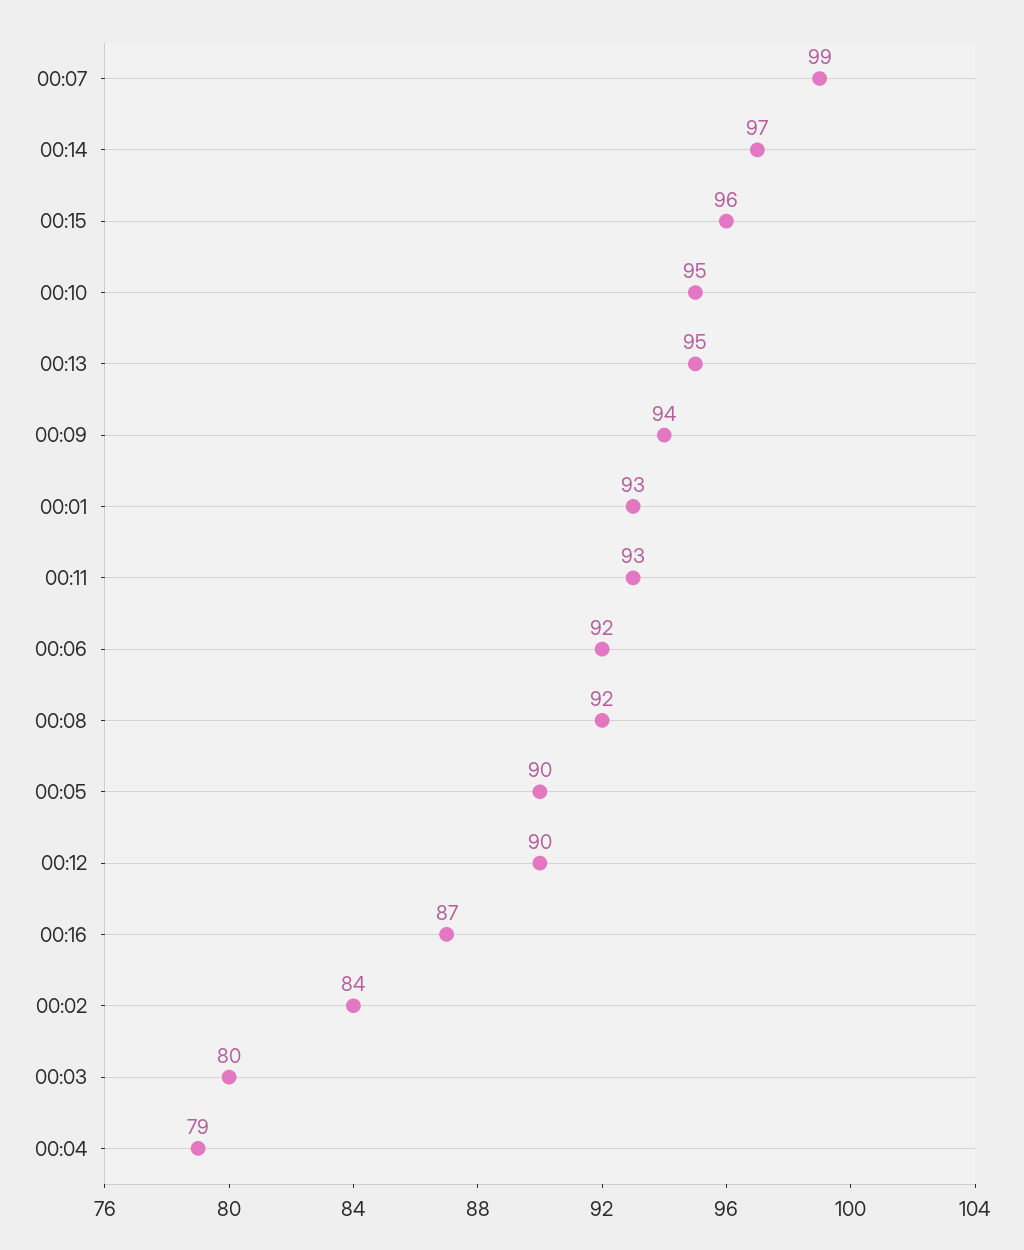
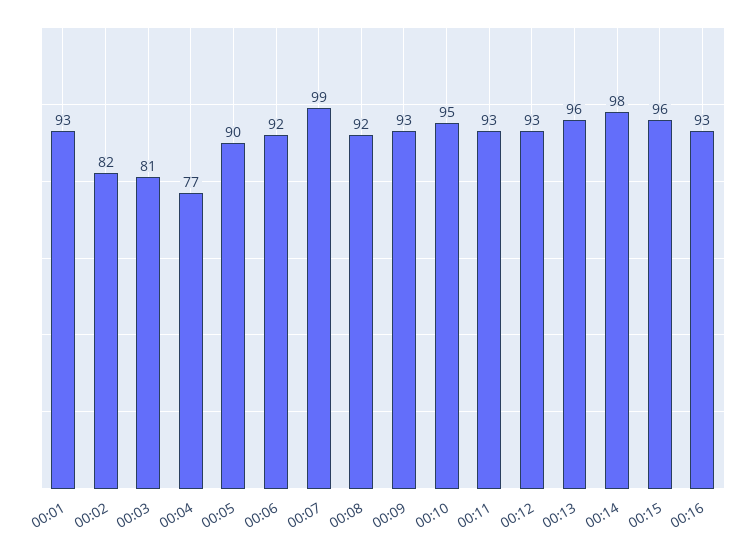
  {
    "00:07": 99,
-   "00:14": 97,
+   "00:14": 98,
    "00:15": 96,
    "00:10": 95,
-   "00:13": 95,
+   "00:13": 96,
-   "00:09": 94,
+   "00:09": 93,
    "00:01": 93,
    "00:11": 93,
    "00:06": 92,
    "00:08": 92,
    "00:05": 90,
-   "00:12": 90,
+   "00:12": 93,
-   "00:16": 87,
+   "00:16": 93,
-   "00:02": 84,
+   "00:02": 82,
-   "00:03": 80,
+   "00:03": 81,
-   "00:04": 79
+   "00:04": 77
  }

